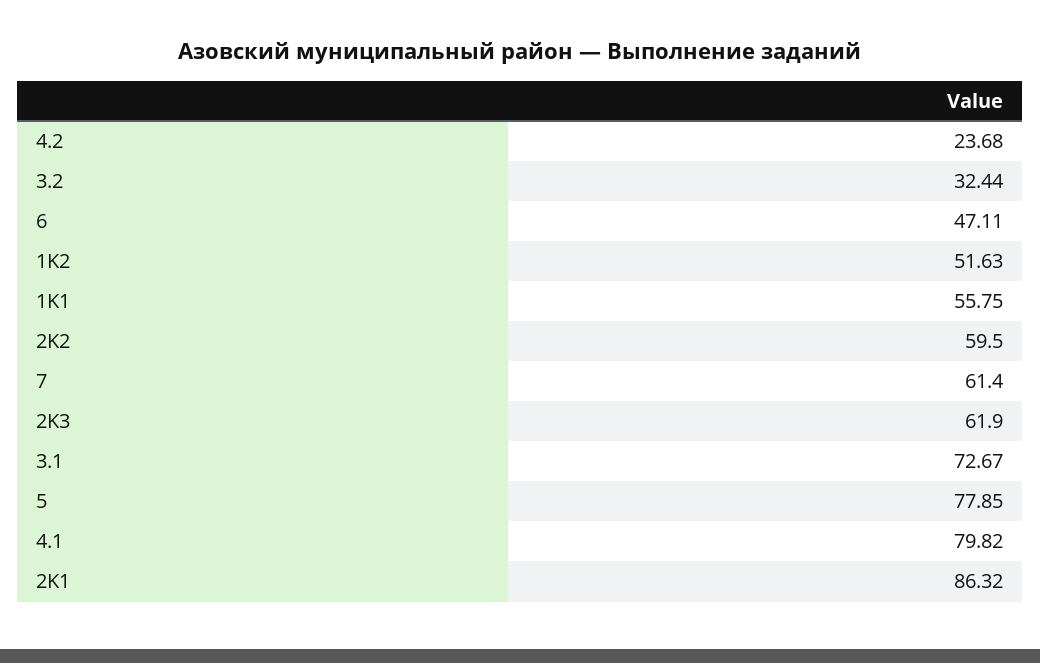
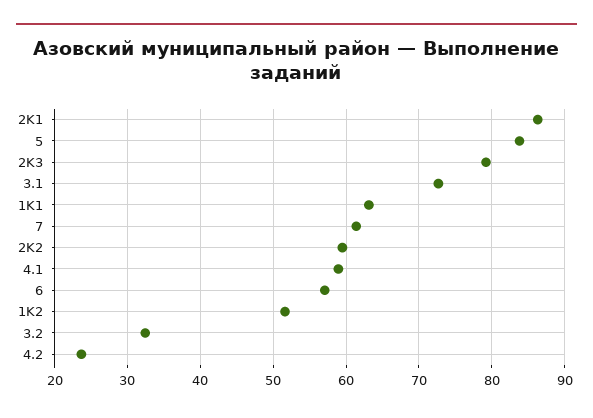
  {
    "4.2": 23.68,
    "3.2": 32.44,
-   "6": 47.11,
+   "6": 57,
    "1K2": 51.63,
-   "1K1": 55.75,
+   "1K1": 63,
    "2K2": 59.5,
    "7": 61.4,
-   "2K3": 61.9,
+   "2K3": 79,
    "3.1": 72.67,
-   "5": 77.85,
+   "5": 84,
-   "4.1": 79.82,
+   "4.1": 59,
    "2K1": 86.32
  }

